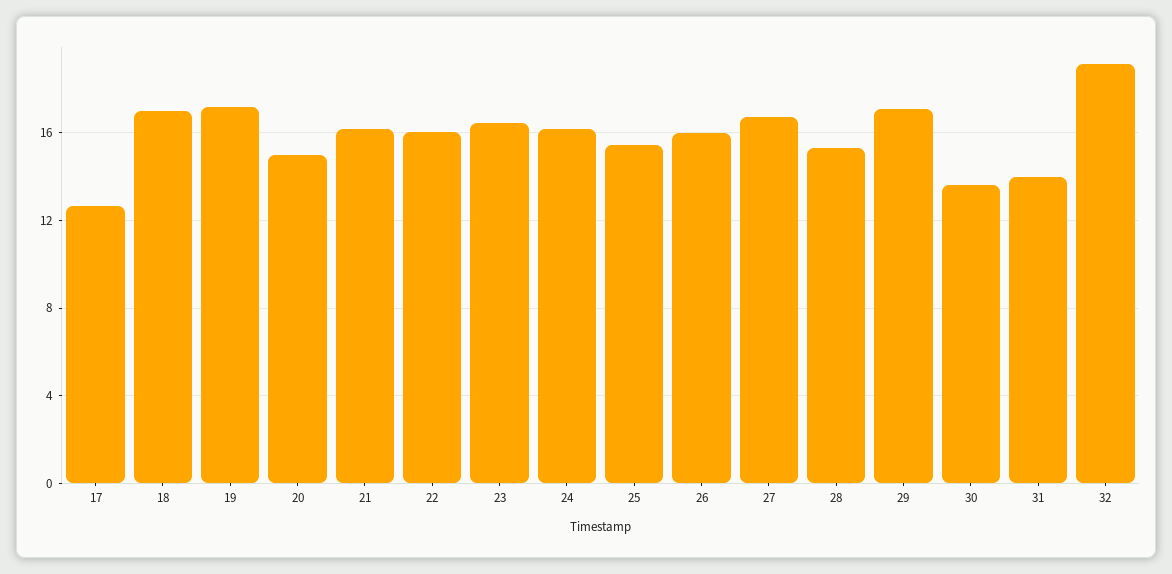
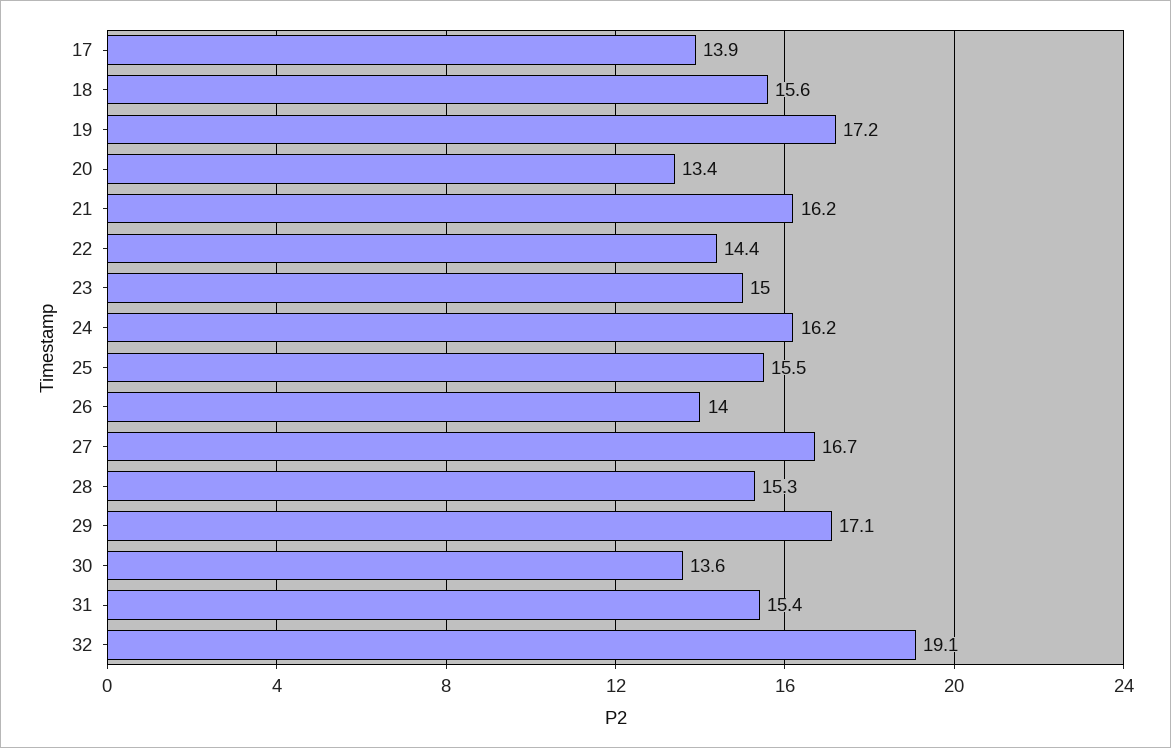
  {
-   "17": 12.5,
+   "17": 13.9,
-   "18": 17,
+   "18": 15.6,
    "19": 17.2,
-   "20": 15,
+   "20": 13.4,
    "21": 16.2,
-   "22": 16,
+   "22": 14.4,
-   "23": 16.5,
+   "23": 15,
    "24": 16.2,
    "25": 15.5,
-   "26": 16,
+   "26": 14,
    "27": 16.7,
    "28": 15.3,
    "29": 17.1,
    "30": 13.6,
-   "31": 14,
+   "31": 15.4,
    "32": 19.1
  }

